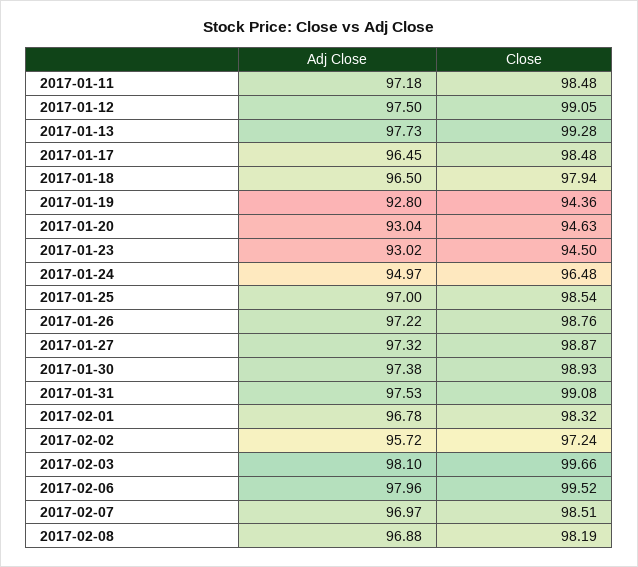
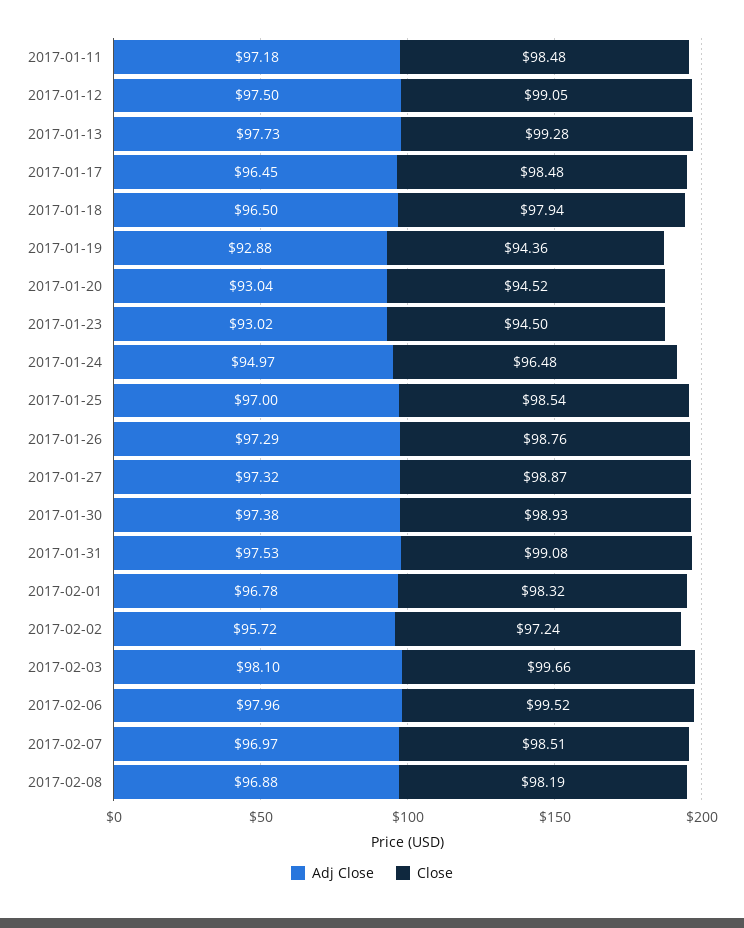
  {
    "Adj Close": {
      "2017-01-11": 97.18,
      "2017-01-12": 97.5,
      "2017-01-13": 97.73,
      "2017-01-17": 96.45,
      "2017-01-18": 96.5,
-     "2017-01-19": 92.8,
+     "2017-01-19": 92.88,
      "2017-01-20": 93.04,
      "2017-01-23": 93.02,
      "2017-01-24": 94.97,
      "2017-01-25": 97,
-     "2017-01-26": 97.22,
+     "2017-01-26": 97.29,
      "2017-01-27": 97.32,
      "2017-01-30": 97.38,
      "2017-01-31": 97.53,
      "2017-02-01": 96.78,
      "2017-02-02": 95.72,
      "2017-02-03": 98.1,
      "2017-02-06": 97.96,
      "2017-02-07": 96.97,
      "2017-02-08": 96.88
    },
    "Close": {
      "2017-01-11": 98.48,
      "2017-01-12": 99.05,
      "2017-01-13": 99.28,
      "2017-01-17": 98.48,
      "2017-01-18": 97.94,
      "2017-01-19": 94.36,
-     "2017-01-20": 94.63,
+     "2017-01-20": 94.52,
      "2017-01-23": 94.5,
      "2017-01-24": 96.48,
      "2017-01-25": 98.54,
      "2017-01-26": 98.76,
      "2017-01-27": 98.87,
      "2017-01-30": 98.93,
      "2017-01-31": 99.08,
      "2017-02-01": 98.32,
      "2017-02-02": 97.24,
      "2017-02-03": 99.66,
      "2017-02-06": 99.52,
      "2017-02-07": 98.51,
      "2017-02-08": 98.19
    }
  }

